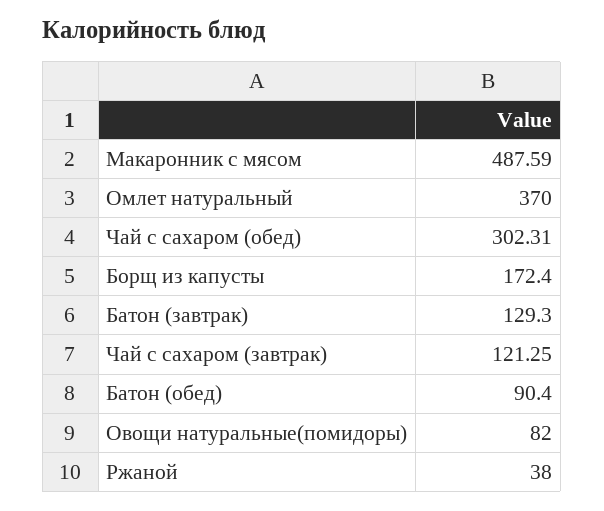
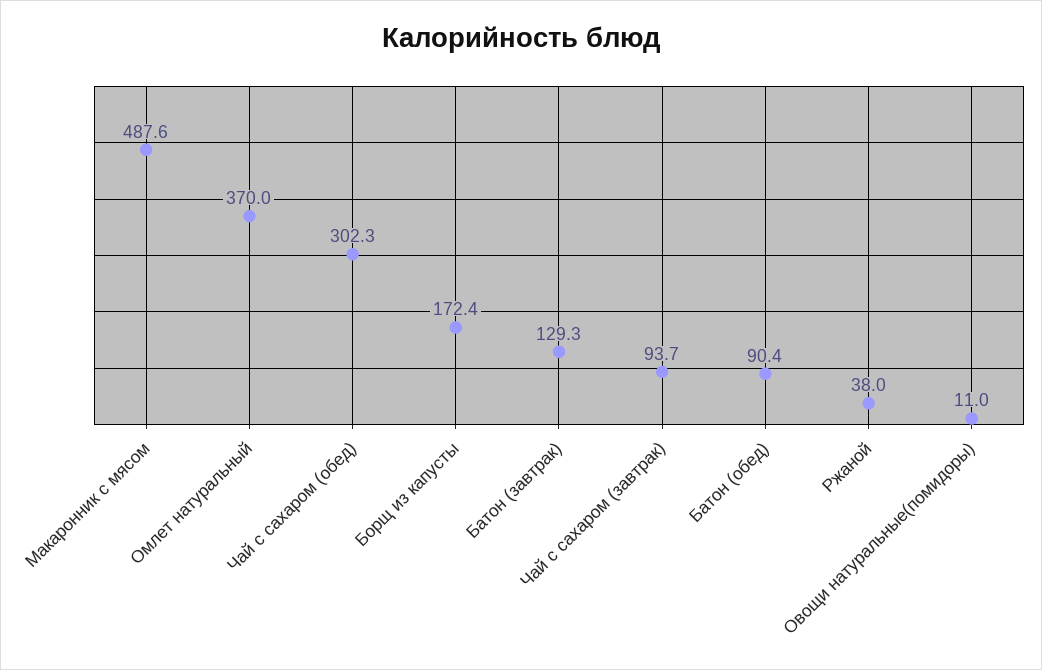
  {
    "Макаронник с мясом": 487.59,
    "Омлет натуральный": 370,
    "Чай с сахаром (обед)": 302.31,
    "Борщ из капусты": 172.4,
    "Батон (завтрак)": 129.3,
-   "Чай с сахаром (завтрак)": 121.25,
+   "Чай с сахаром (завтрак)": 93.7,
    "Батон (обед)": 90.4,
-   "Овощи натуральные(помидоры)": 82,
+   "Овощи натуральные(помидоры)": 11,
    "Ржаной": 38
  }

